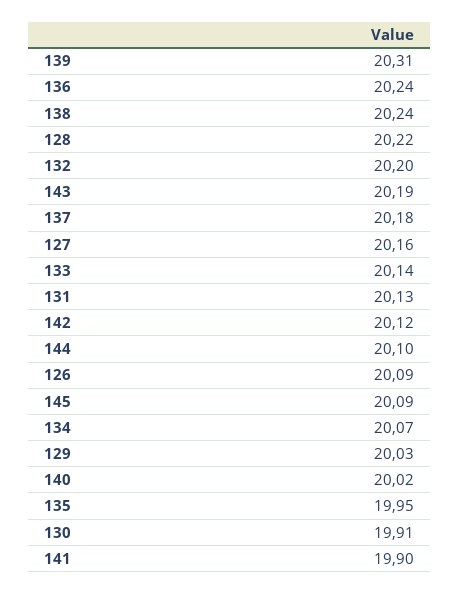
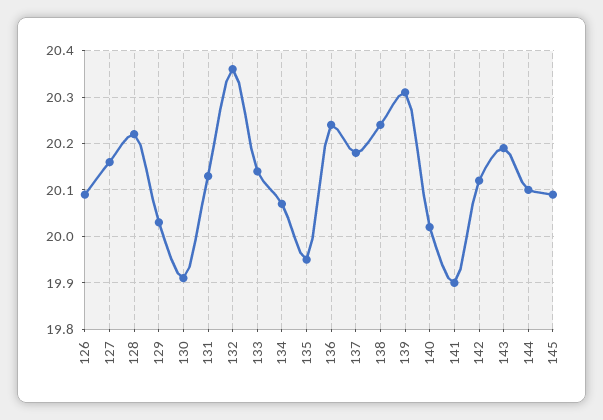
  {
    "139": 20.31,
    "136": 20.24,
    "138": 20.24,
    "128": 20.22,
-   "132": 20.2,
+   "132": 20.35,
    "143": 20.19,
    "137": 20.18,
    "127": 20.16,
    "133": 20.14,
    "131": 20.13,
    "142": 20.12,
    "144": 20.1,
    "126": 20.09,
    "145": 20.09,
    "134": 20.07,
    "129": 20.03,
    "140": 20.02,
    "135": 19.95,
    "130": 19.91,
    "141": 19.9
  }

